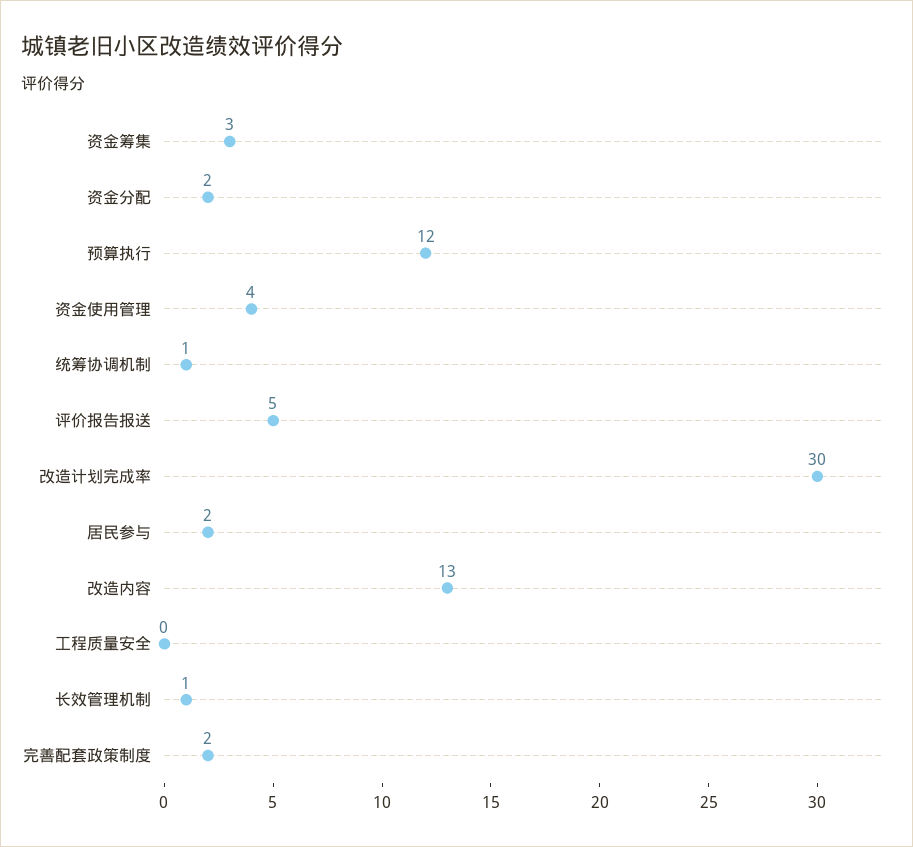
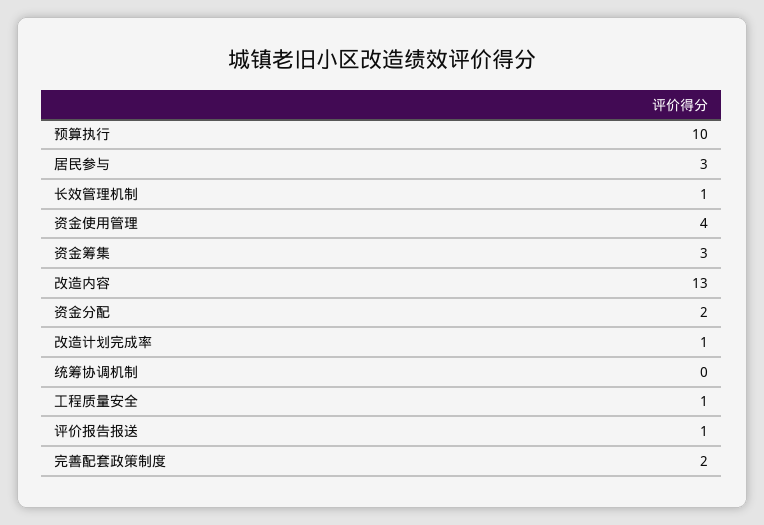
  {
    "资金筹集": 3,
    "资金分配": 2,
-   "预算执行": 12,
+   "预算执行": 10,
    "资金使用管理": 4,
-   "统筹协调机制": 1,
+   "统筹协调机制": 0,
-   "评价报告报送": 5,
+   "评价报告报送": 1,
-   "改造计划完成率": 30,
+   "改造计划完成率": 1,
-   "居民参与": 2,
+   "居民参与": 3,
    "改造内容": 13,
-   "工程质量安全": 0,
+   "工程质量安全": 1,
    "长效管理机制": 1,
    "完善配套政策制度": 2
  }

